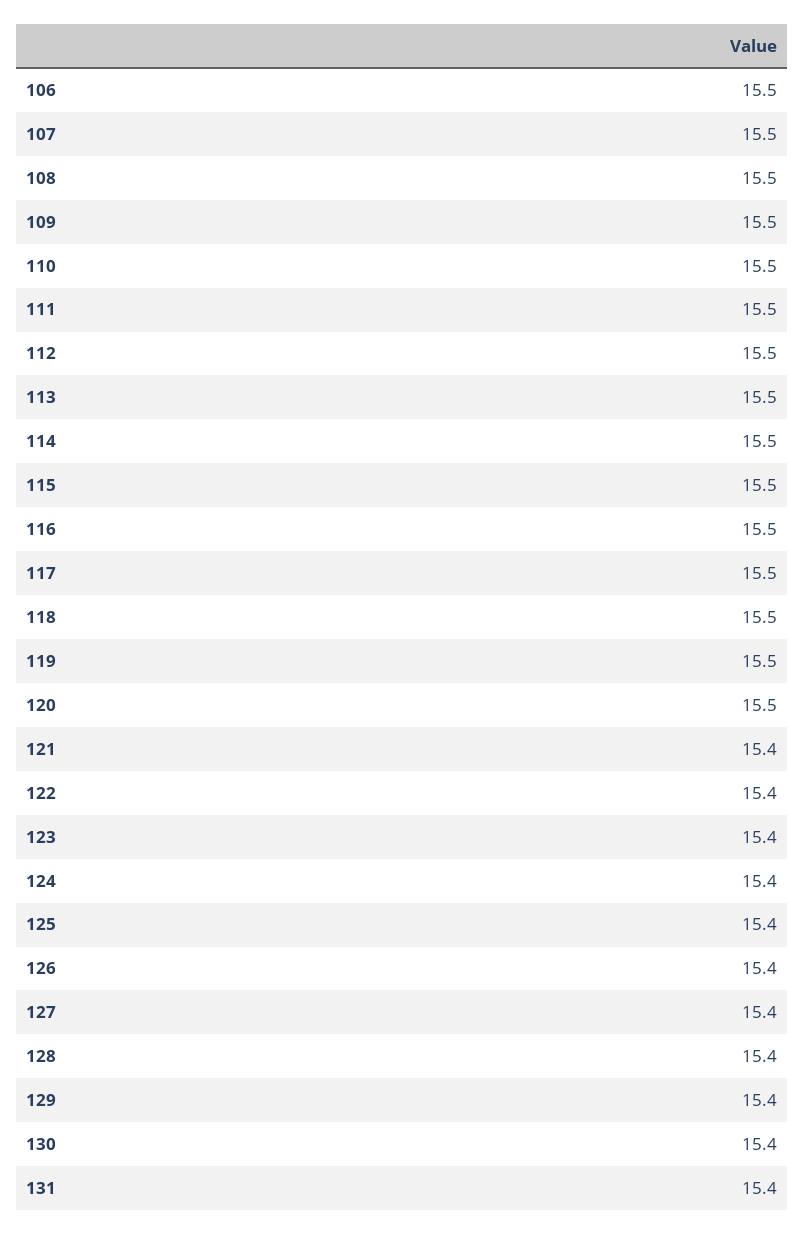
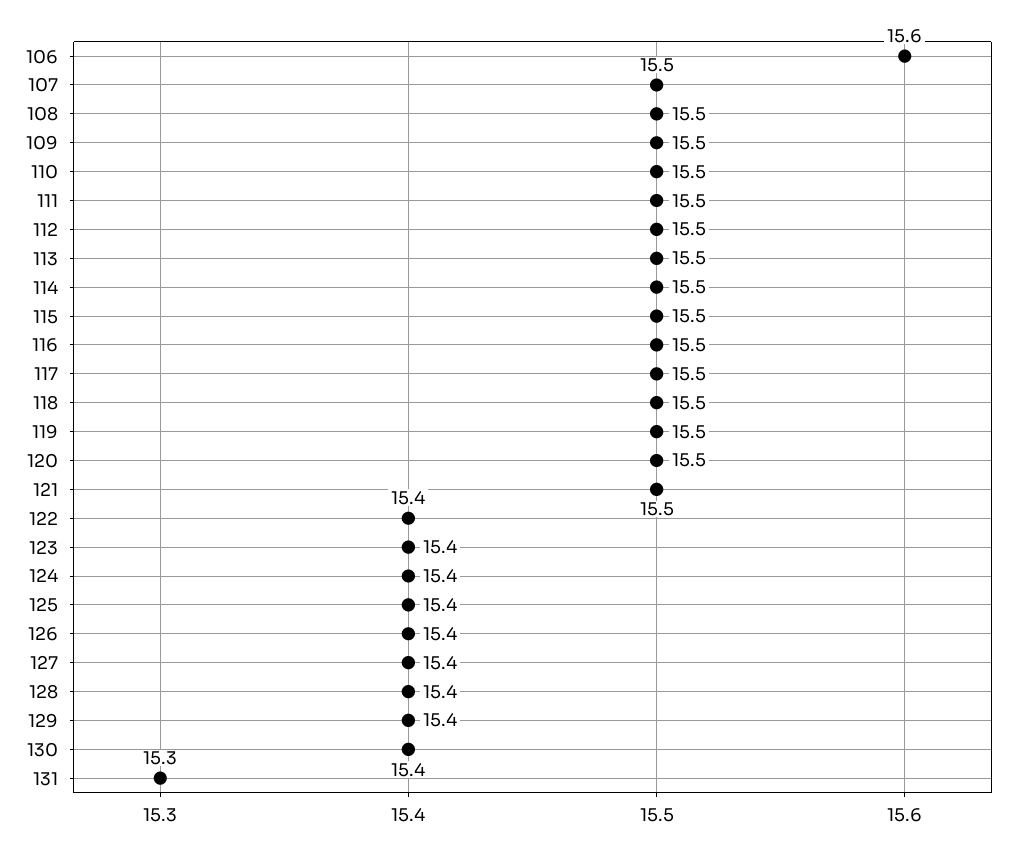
  {
-   "106": 15.5,
+   "106": 15.6,
    "107": 15.5,
    "108": 15.5,
    "109": 15.5,
    "110": 15.5,
    "111": 15.5,
    "112": 15.5,
    "113": 15.5,
    "114": 15.5,
    "115": 15.5,
    "116": 15.5,
    "117": 15.5,
    "118": 15.5,
    "119": 15.5,
    "120": 15.5,
-   "121": 15.4,
+   "121": 15.5,
    "122": 15.4,
    "123": 15.4,
    "124": 15.4,
    "125": 15.4,
    "126": 15.4,
    "127": 15.4,
    "128": 15.4,
    "129": 15.4,
    "130": 15.4,
-   "131": 15.4
+   "131": 15.3
  }

